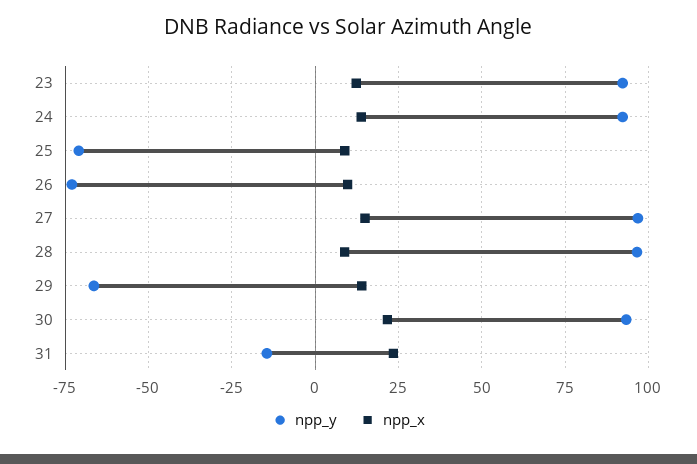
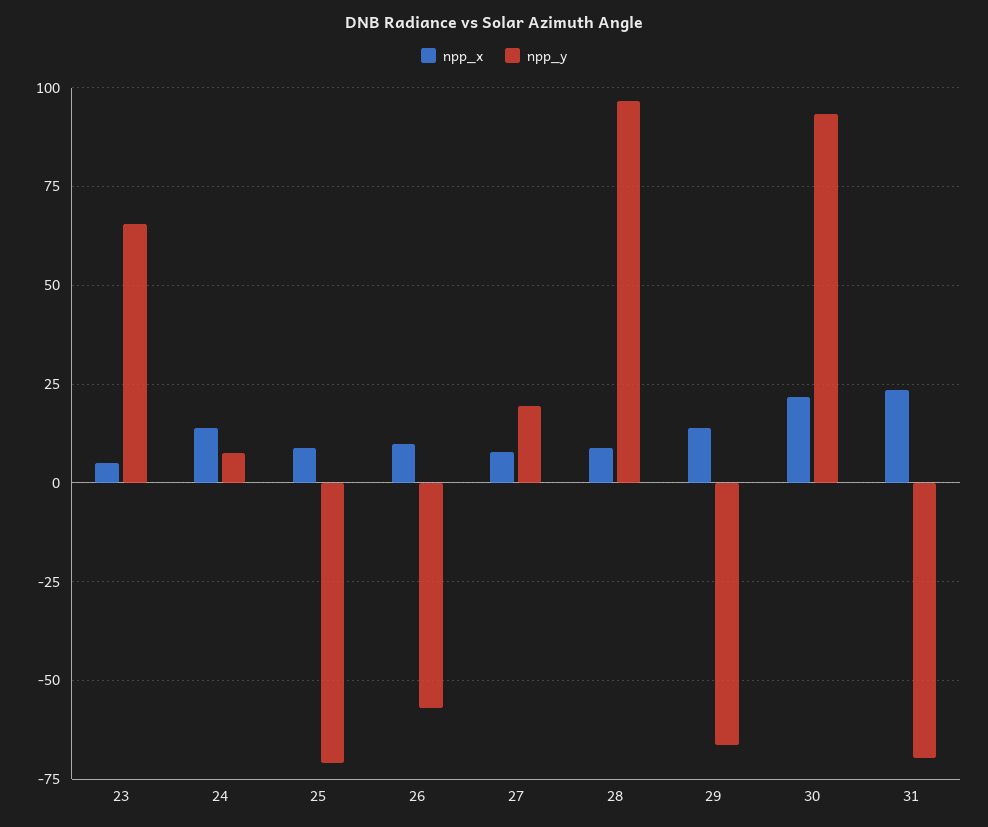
  {
    "npp_y": {
-     "23": 92.5,
+     "23": 65,
-     "24": 92.5,
+     "24": 7.5,
      "25": -70,
-     "26": -72.5,
+     "26": -57.5,
-     "27": 97.5,
+     "27": 20,
      "28": 97.5,
      "29": -67.5,
      "30": 92.5,
-     "31": -15
+     "31": -70
    },
    "npp_x": {
-     "23": 12.5,
+     "23": 5,
      "24": 15,
      "25": 10,
      "26": 10,
-     "27": 15,
+     "27": 7.5,
      "28": 10,
      "29": 15,
      "30": 22.5,
      "31": 22.5
    }
  }

